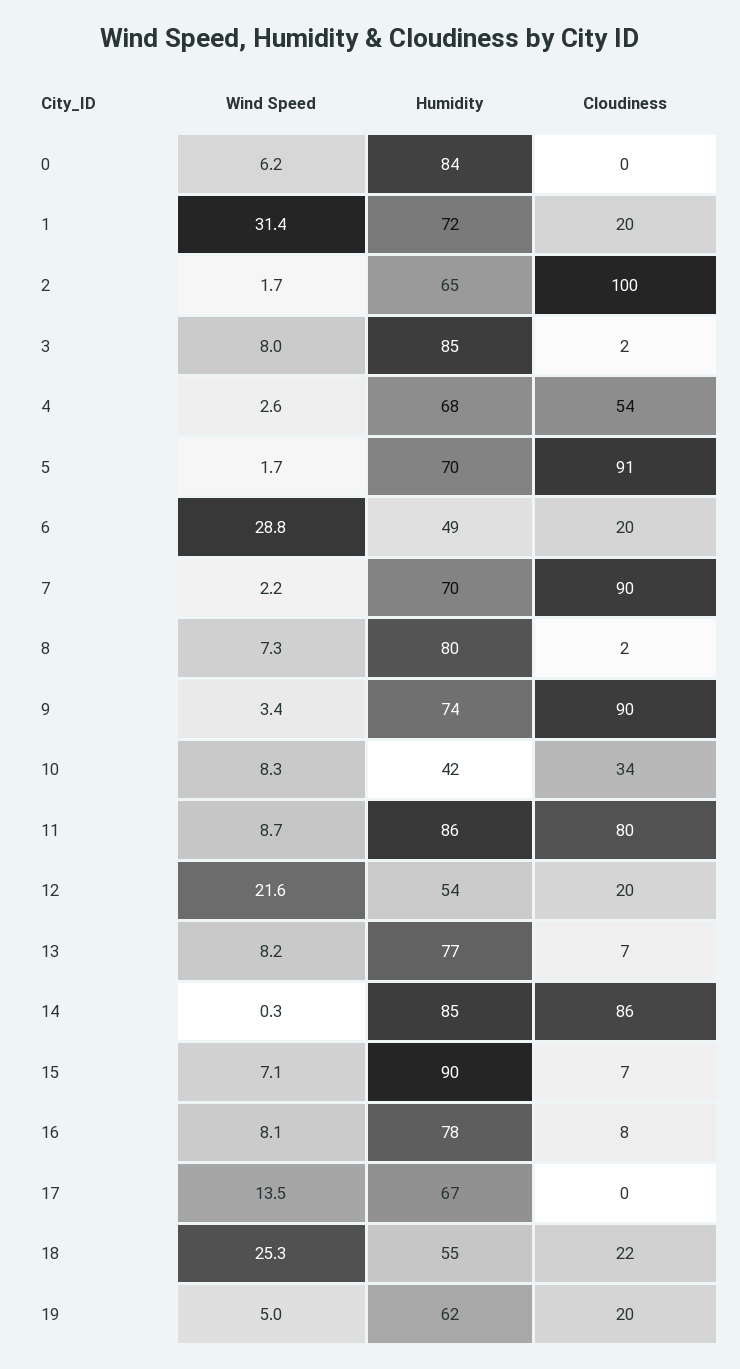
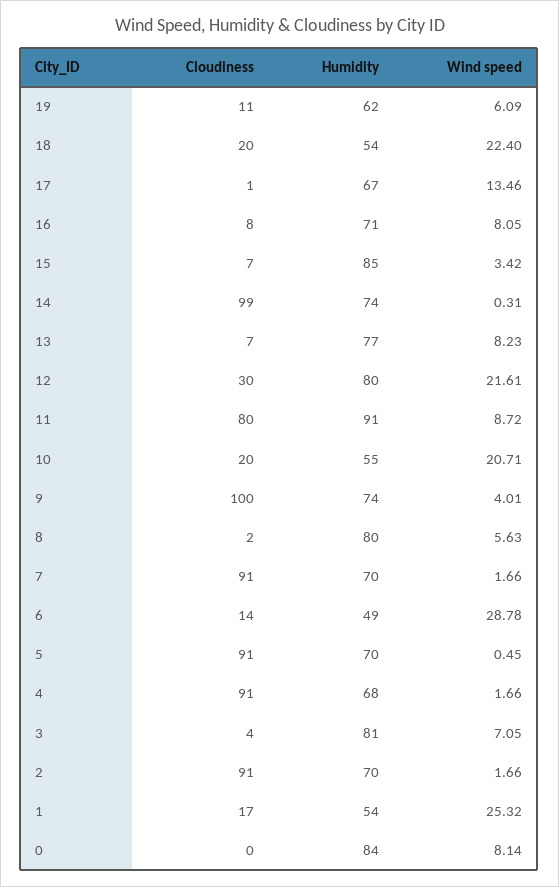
  {
    "Wind Speed": {
-     "0": 6.2,
+     "0": 8.14,
-     "1": 31.4,
+     "1": 25.32,
      "2": 1.66,
-     "3": 8,
+     "3": 7.05,
-     "4": 2.6,
+     "4": 1.66,
-     "5": 1.7,
+     "5": 0.45,
      "6": 28.78,
-     "7": 2.2,
+     "7": 1.66,
-     "8": 7.3,
+     "8": 5.63,
-     "9": 3.4,
+     "9": 4.01,
-     "10": 8.3,
+     "10": 20.71,
      "11": 8.72,
      "12": 21.61,
      "13": 8.23,
      "14": 0.31,
-     "15": 7.1,
+     "15": 3.42,
      "16": 8.05,
      "17": 13.46,
-     "18": 25.3,
+     "18": 22.4,
-     "19": 5
+     "19": 6.09
    },
    "Humidity": {
      "0": 84,
-     "1": 72,
+     "1": 54,
-     "2": 65,
+     "2": 70,
-     "3": 85,
+     "3": 81,
      "4": 68,
      "5": 70,
      "6": 49,
      "7": 70,
      "8": 80,
      "9": 74,
-     "10": 42,
+     "10": 55,
-     "11": 86,
+     "11": 91,
-     "12": 54,
+     "12": 80,
      "13": 77,
-     "14": 85,
+     "14": 74,
-     "15": 90,
+     "15": 85,
-     "16": 78,
+     "16": 71,
      "17": 67,
-     "18": 55,
+     "18": 54,
      "19": 62
    },
    "Cloudiness": {
      "0": 0,
-     "1": 20,
+     "1": 17,
-     "2": 100,
+     "2": 91,
-     "3": 2,
+     "3": 4,
-     "4": 54,
+     "4": 91,
      "5": 91,
-     "6": 20,
+     "6": 14,
-     "7": 90,
+     "7": 91,
      "8": 2,
-     "9": 90,
+     "9": 100,
-     "10": 34,
+     "10": 20,
      "11": 80,
-     "12": 20,
+     "12": 30,
      "13": 7,
-     "14": 86,
+     "14": 99,
      "15": 7,
      "16": 8,
-     "17": 0,
+     "17": 1,
-     "18": 22,
+     "18": 20,
-     "19": 20
+     "19": 11
    }
  }

